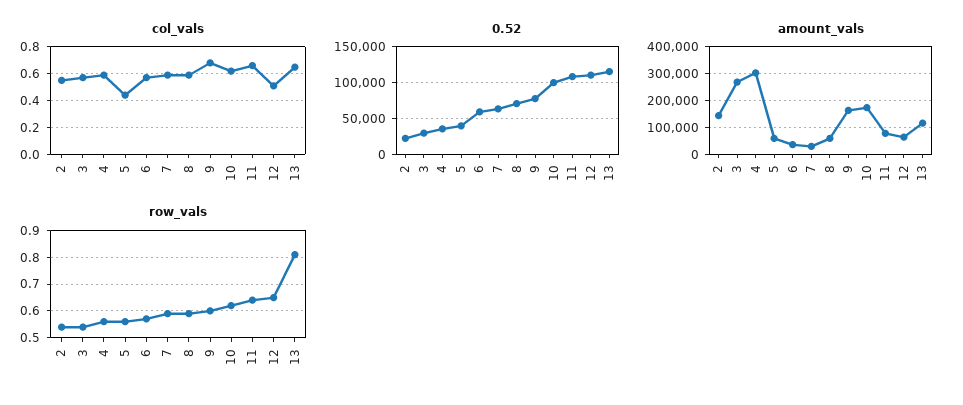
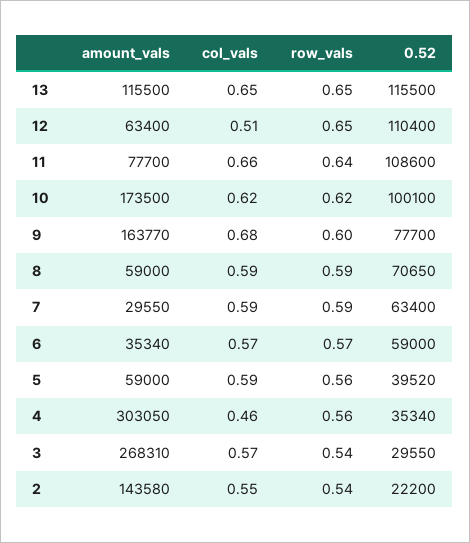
  {
    "col_vals": {
      "2": 0.55,
      "3": 0.57,
-     "4": 0.6,
+     "4": 0.46,
-     "5": 0.45,
+     "5": 0.59,
      "6": 0.57,
      "7": 0.59,
      "8": 0.59,
      "9": 0.68,
      "10": 0.62,
      "11": 0.66,
      "12": 0.51,
      "13": 0.65
    },
    "0.52": {
      "2": 22200,
      "3": 29550,
      "4": 35340,
      "5": 39520,
      "6": 59000,
      "7": 63400,
      "8": 70650,
      "9": 77700,
      "10": 100100,
      "11": 108600,
      "12": 110400,
      "13": 115500
    },
    "amount_vals": {
      "2": 143580,
      "3": 268310,
      "4": 303050,
      "5": 59000,
      "6": 35340,
      "7": 29550,
      "8": 59000,
      "9": 163770,
      "10": 173500,
      "11": 77700,
      "12": 63400,
      "13": 115500
    },
    "row_vals": {
      "2": 0.54,
      "3": 0.54,
      "4": 0.56,
      "5": 0.56,
      "6": 0.57,
      "7": 0.59,
      "8": 0.59,
      "9": 0.6,
      "10": 0.62,
      "11": 0.64,
      "12": 0.65,
-     "13": 0.8
+     "13": 0.65
    }
  }

